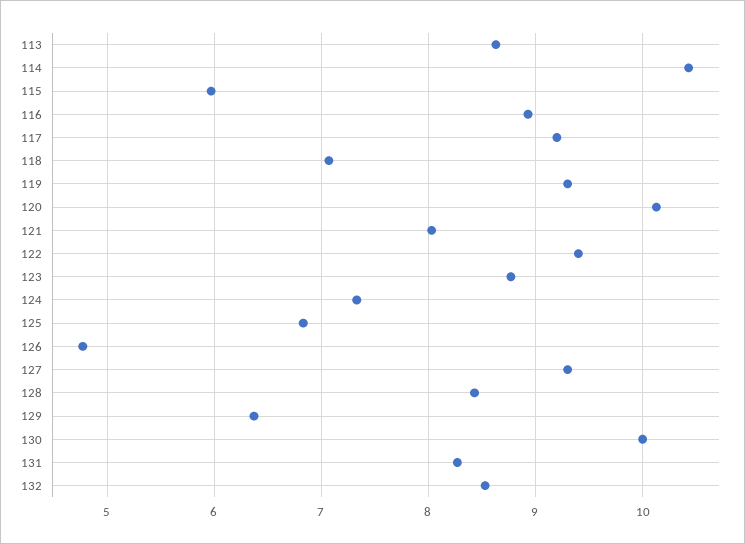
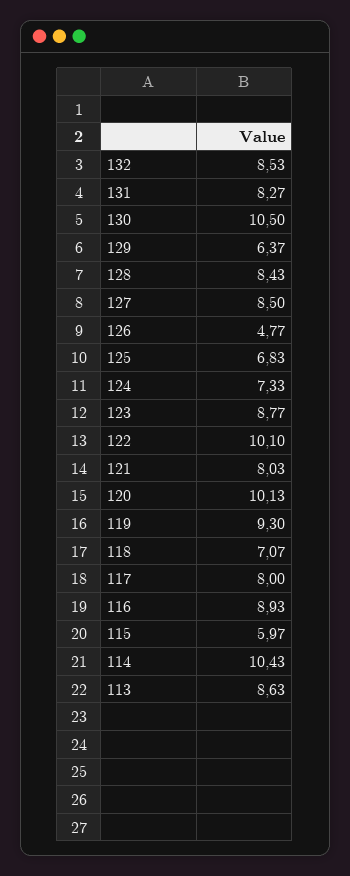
  {
    "113": 8.63,
    "114": 10.43,
    "115": 5.97,
    "116": 8.93,
-   "117": 9.2,
+   "117": 8,
    "118": 7.07,
    "119": 9.3,
    "120": 10.13,
    "121": 8.03,
-   "122": 9.4,
+   "122": 10.1,
    "123": 8.77,
    "124": 7.33,
    "125": 6.83,
    "126": 4.77,
-   "127": 9.3,
+   "127": 8.5,
    "128": 8.43,
    "129": 6.37,
-   "130": 10,
+   "130": 10.5,
    "131": 8.27,
    "132": 8.53
  }

